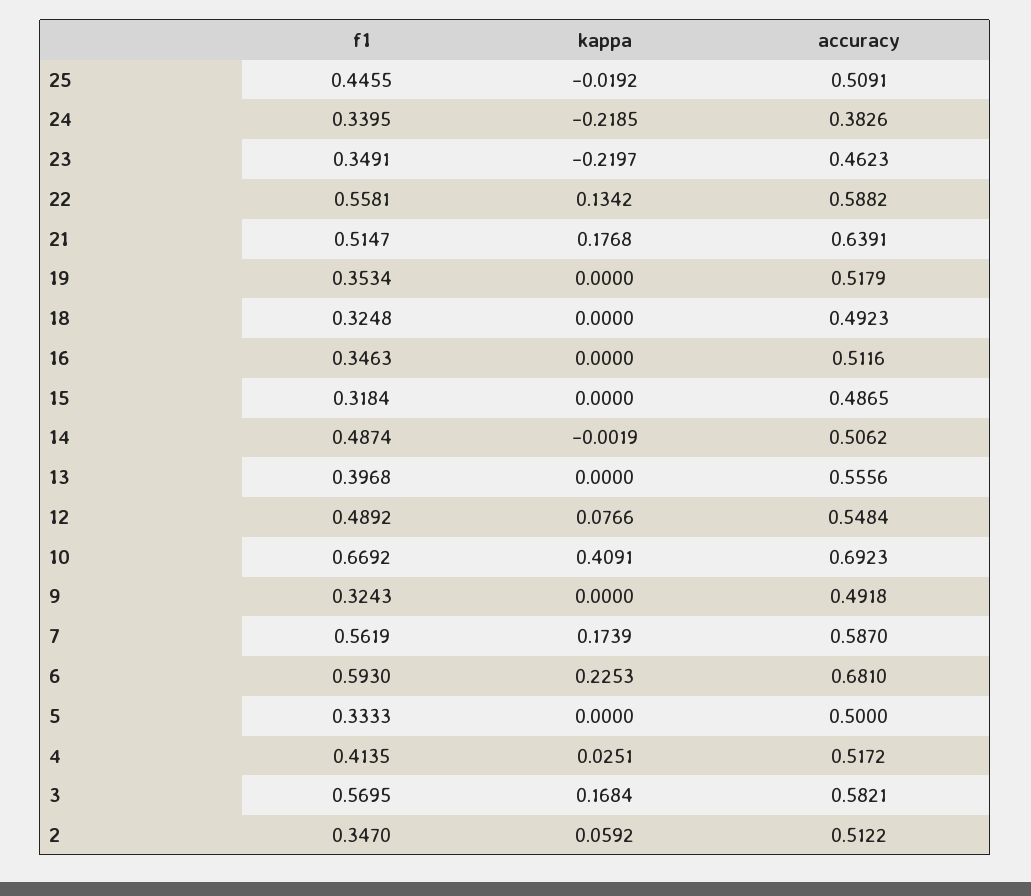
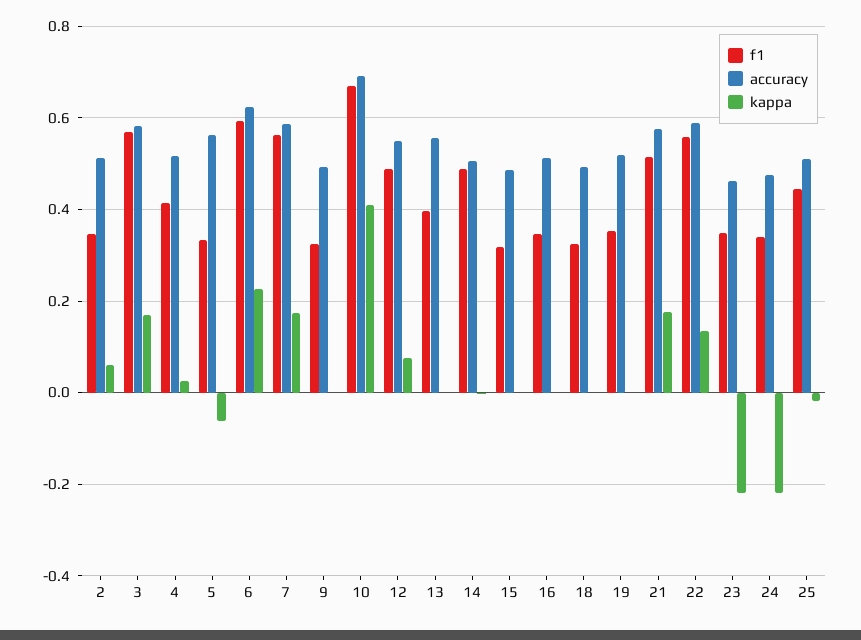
  {
    "f1": {
      "25": 0.4455,
      "24": 0.3395,
      "23": 0.3491,
      "22": 0.5581,
      "21": 0.5147,
      "19": 0.3534,
      "18": 0.3248,
      "16": 0.3463,
      "15": 0.3184,
      "14": 0.4874,
      "13": 0.3968,
      "12": 0.4892,
      "10": 0.6692,
      "9": 0.3243,
      "7": 0.5619,
      "6": 0.593,
      "5": 0.3333,
      "4": 0.4135,
      "3": 0.5695,
      "2": 0.347
    },
    "kappa": {
      "25": -0.0192,
      "24": -0.2185,
      "23": -0.2197,
      "22": 0.1342,
      "21": 0.1768,
      "19": 0,
      "18": 0,
      "16": 0,
      "15": 0,
      "14": -0.0019,
      "13": 0,
      "12": 0.0766,
      "10": 0.4091,
      "9": 0,
      "7": 0.1739,
      "6": 0.2253,
-     "5": 0,
+     "5": -0.06,
      "4": 0.0251,
      "3": 0.1684,
      "2": 0.0592
    },
    "accuracy": {
      "25": 0.5091,
-     "24": 0.3826,
+     "24": 0.48,
      "23": 0.4623,
      "22": 0.5882,
-     "21": 0.6391,
+     "21": 0.58,
      "19": 0.5179,
      "18": 0.4923,
      "16": 0.5116,
      "15": 0.4865,
      "14": 0.5062,
      "13": 0.5556,
      "12": 0.5484,
      "10": 0.6923,
      "9": 0.4918,
      "7": 0.587,
-     "6": 0.681,
+     "6": 0.62,
-     "5": 0.5,
+     "5": 0.56,
      "4": 0.5172,
      "3": 0.5821,
      "2": 0.5122
    }
  }

